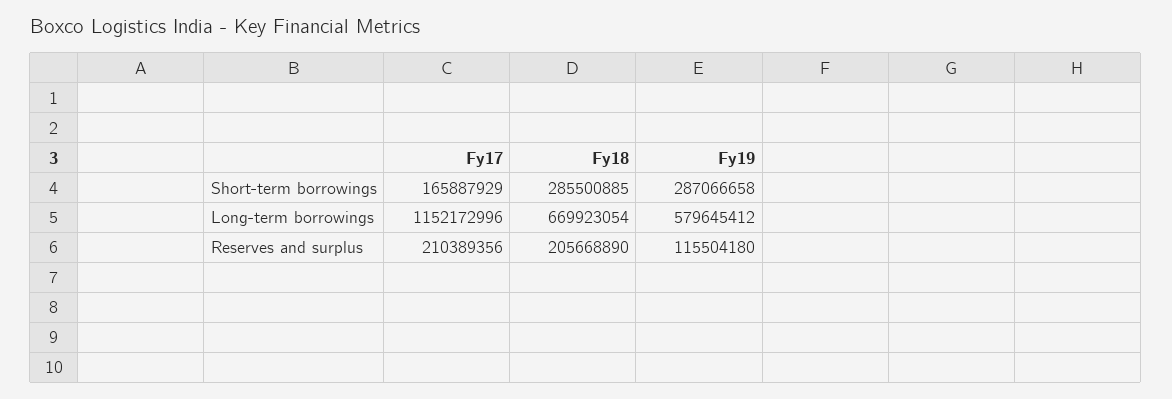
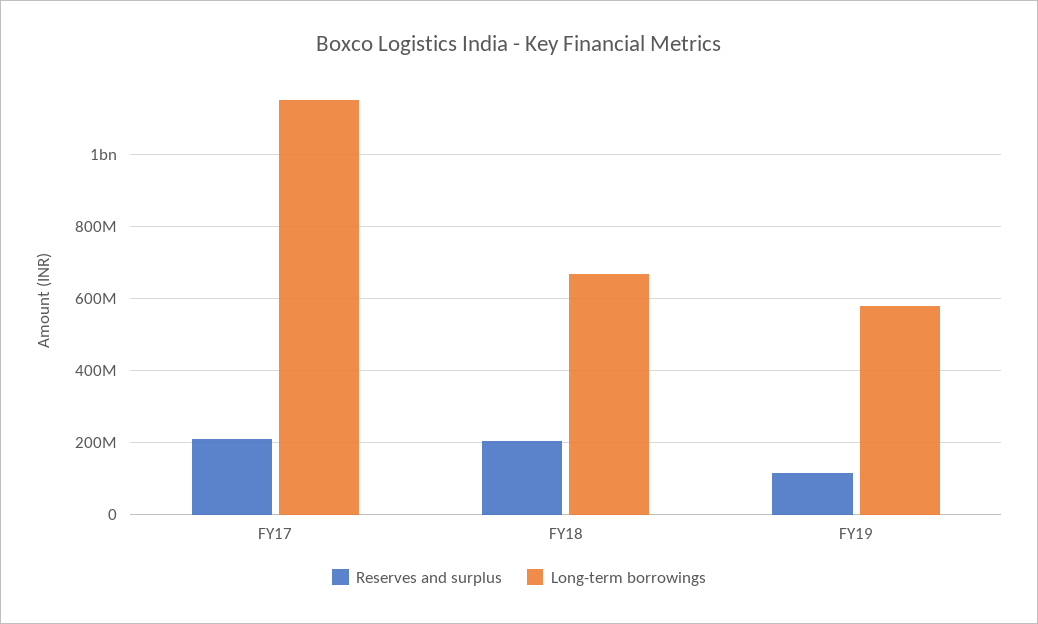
  {
-   "Short-term borrowings": {
-     "Fy17": 165887929,
-     "Fy18": 285500885,
-     "Fy19": 287066658
-   },
    "Long-term borrowings": {
      "Fy17": 1152172996,
      "Fy18": 669923054,
      "Fy19": 579645412
    },
    "Reserves and surplus": {
      "Fy17": 210389356,
      "Fy18": 205668890,
      "Fy19": 115504180
    }
  }

